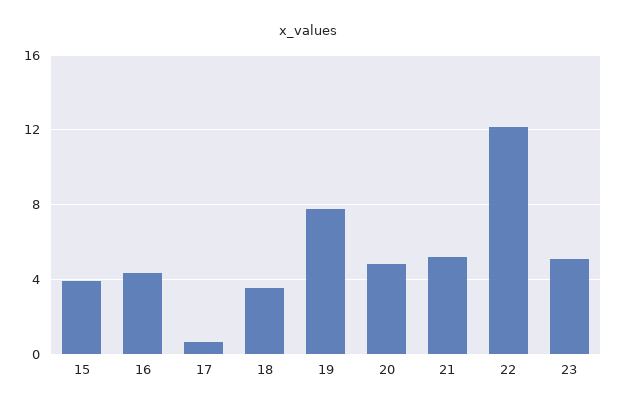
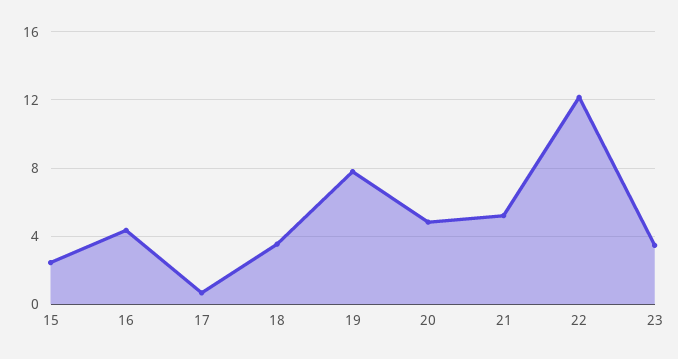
  {
-   "15": 4,
+   "15": 2.5,
    "16": 4.5,
    "17": 0.5,
    "18": 3.5,
    "19": 8,
    "20": 5,
    "21": 5,
    "22": 12,
-   "23": 5
+   "23": 3.5
  }

